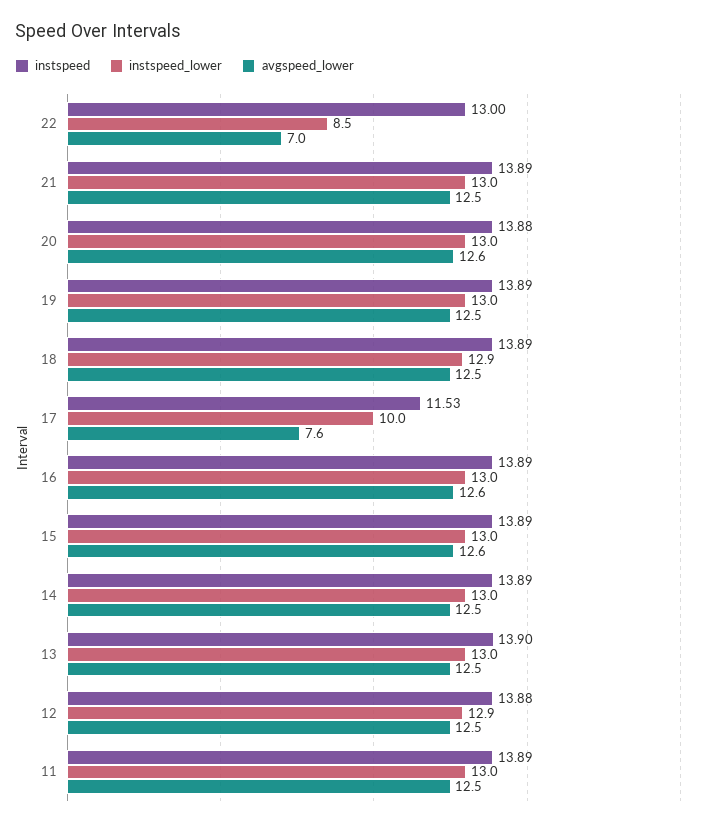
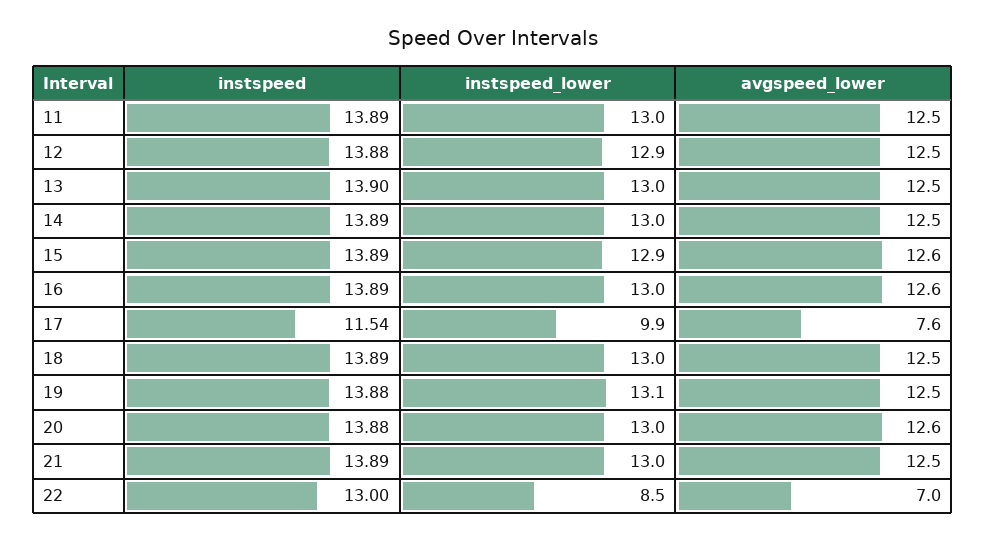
  {
    "instspeed": {
      "22": 13,
      "21": 13.89,
      "20": 13.88,
-     "19": 13.89,
+     "19": 13.88,
      "18": 13.89,
-     "17": 11.53,
+     "17": 11.54,
      "16": 13.89,
      "15": 13.89,
      "14": 13.89,
      "13": 13.9,
      "12": 13.88,
      "11": 13.89
    },
    "instspeed_lower": {
      "22": 8.5,
      "21": 13,
      "20": 13,
-     "19": 13,
+     "19": 13.1,
-     "18": 12.9,
+     "18": 13,
-     "17": 10,
+     "17": 9.9,
      "16": 13,
-     "15": 13,
+     "15": 12.9,
      "14": 13,
      "13": 13,
      "12": 12.9,
      "11": 13
    },
    "avgspeed_lower": {
      "22": 7,
      "21": 12.5,
      "20": 12.6,
      "19": 12.5,
      "18": 12.5,
      "17": 7.6,
      "16": 12.6,
      "15": 12.6,
      "14": 12.5,
      "13": 12.5,
      "12": 12.5,
      "11": 12.5
    }
  }

